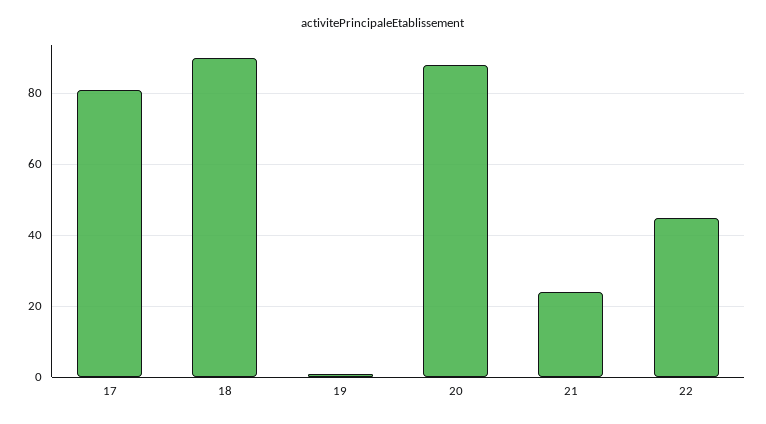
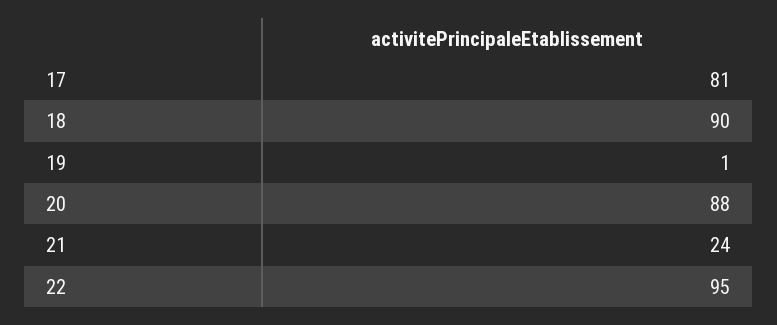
  {
    "17": 81,
    "18": 90,
    "19": 1,
    "20": 88,
    "21": 24,
-   "22": 45
+   "22": 95
  }

